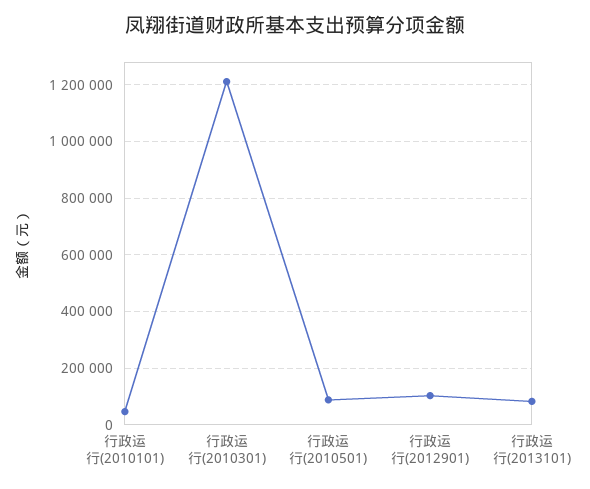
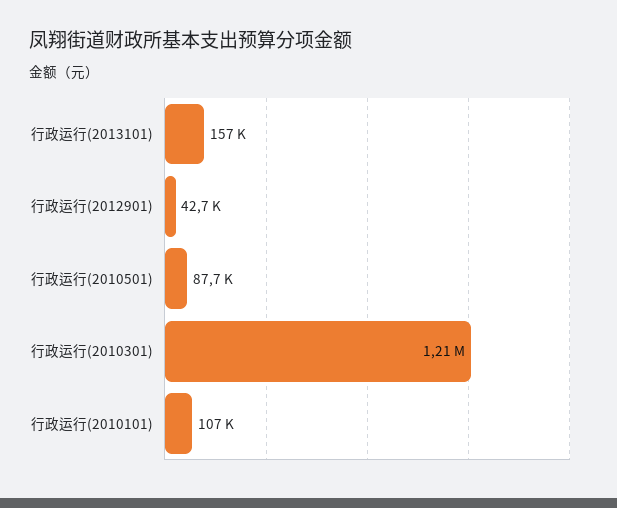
  {
-   "行政运行(2010101)": 50000,
+   "行政运行(2010101)": 107000,
    "行政运行(2010301)": 1210000,
    "行政运行(2010501)": 87700,
-   "行政运行(2012901)": 100000,
+   "行政运行(2012901)": 42700,
-   "行政运行(2013101)": 75000
+   "行政运行(2013101)": 157000
  }

